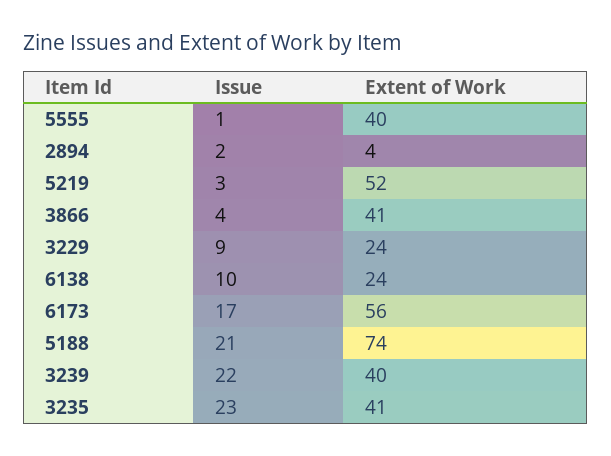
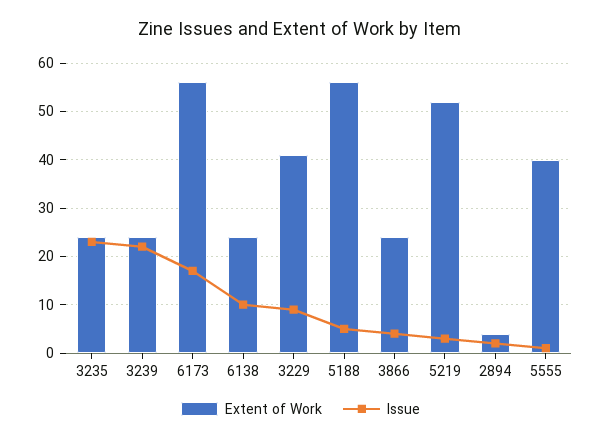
  {
    "Issue": {
      "5555": 1,
      "2894": 2,
      "5219": 3,
      "3866": 4,
      "3229": 9,
      "6138": 10,
      "6173": 17,
-     "5188": 21,
+     "5188": 5,
      "3239": 22,
      "3235": 23
    },
    "Extent of Work": {
      "5555": 40,
      "2894": 4,
      "5219": 52,
-     "3866": 41,
+     "3866": 25,
-     "3229": 24,
+     "3229": 40,
      "6138": 24,
      "6173": 56,
-     "5188": 74,
+     "5188": 55,
-     "3239": 40,
+     "3239": 25,
-     "3235": 41
+     "3235": 25
    }
  }

